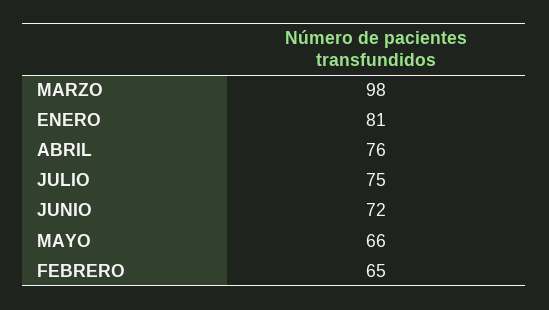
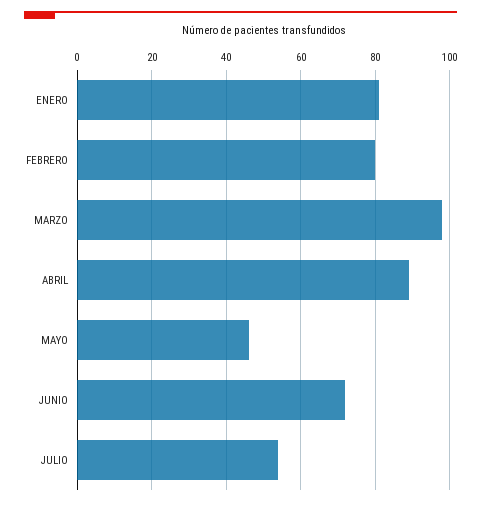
  {
    "MARZO": 98,
    "ENERO": 81,
-   "ABRIL": 76,
+   "ABRIL": 90,
-   "JULIO": 75,
+   "JULIO": 55,
    "JUNIO": 72,
-   "MAYO": 66,
+   "MAYO": 45,
-   "FEBRERO": 65
+   "FEBRERO": 80
  }

